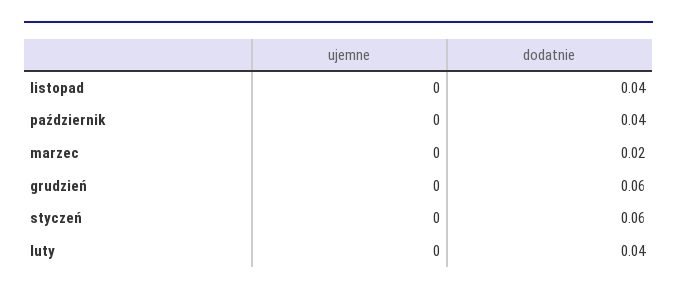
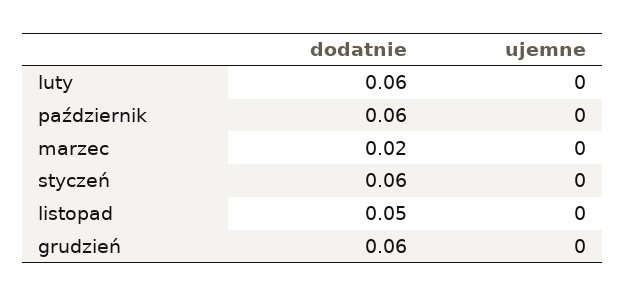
  {
    "ujemne": {
      "listopad": 0,
      "październik": 0,
      "marzec": 0,
      "grudzień": 0,
      "styczeń": 0,
      "luty": 0
    },
    "dodatnie": {
-     "listopad": 0.04,
+     "listopad": 0.05,
-     "październik": 0.04,
+     "październik": 0.06,
      "marzec": 0.02,
      "grudzień": 0.06,
      "styczeń": 0.06,
-     "luty": 0.04
+     "luty": 0.06
    }
  }

